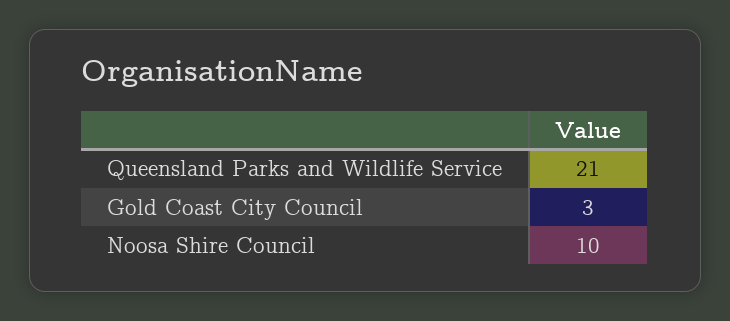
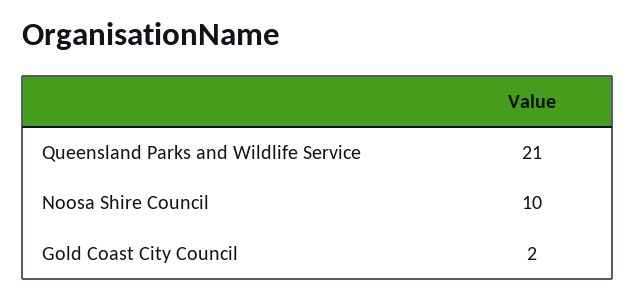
  {
    "Queensland Parks and Wildlife Service": 21,
-   "Gold Coast City Council": 3,
+   "Gold Coast City Council": 2,
    "Noosa Shire Council": 10
  }

